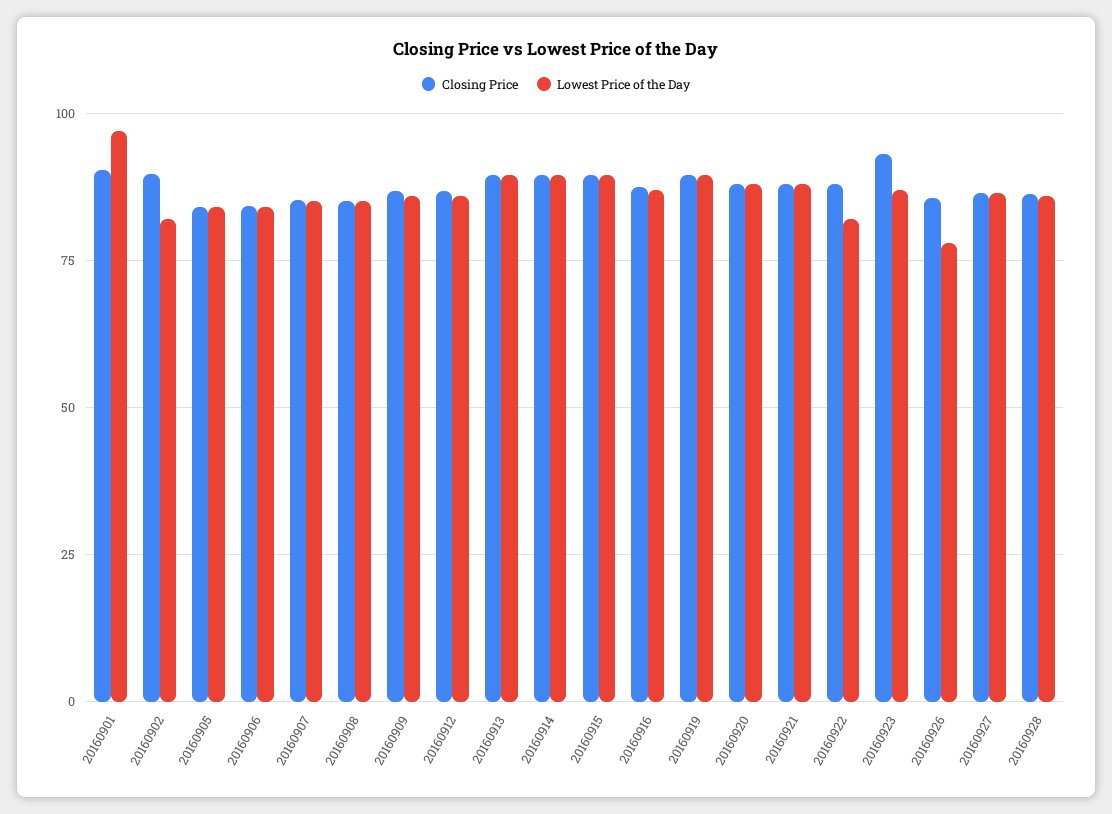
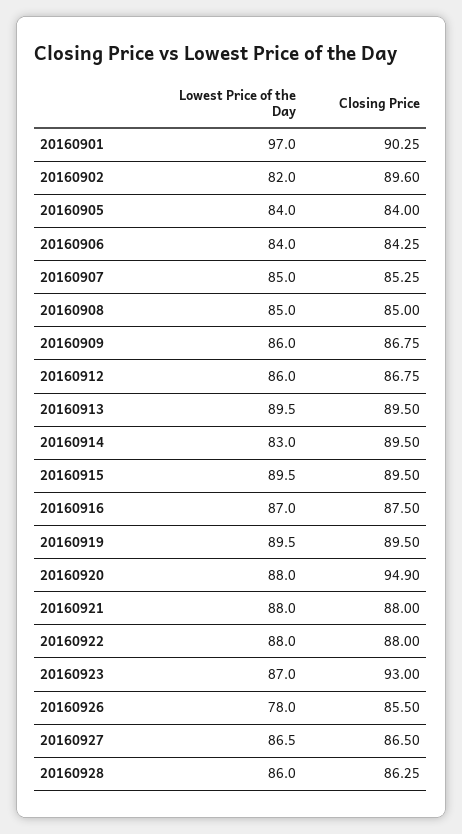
  {
    "Closing Price": {
      "20160901": 90.25,
      "20160902": 89.6,
      "20160905": 84,
      "20160906": 84.25,
      "20160907": 85.25,
      "20160908": 85,
      "20160909": 86.75,
      "20160912": 86.75,
      "20160913": 89.5,
      "20160914": 89.5,
      "20160915": 89.5,
      "20160916": 87.5,
      "20160919": 89.5,
-     "20160920": 87.5,
+     "20160920": 94.9,
      "20160921": 88,
      "20160922": 88,
      "20160923": 93,
      "20160926": 85.5,
      "20160927": 86.5,
      "20160928": 86.25
    },
    "Lowest Price of the Day": {
      "20160901": 97,
      "20160902": 82,
      "20160905": 84,
      "20160906": 84,
      "20160907": 85,
      "20160908": 85,
      "20160909": 86,
      "20160912": 86,
      "20160913": 89.5,
-     "20160914": 90,
+     "20160914": 83,
      "20160915": 89.5,
      "20160916": 87,
      "20160919": 89.5,
      "20160920": 88,
      "20160921": 88,
-     "20160922": 82.5,
+     "20160922": 88,
      "20160923": 87,
      "20160926": 78,
      "20160927": 86.5,
      "20160928": 86
    }
  }

